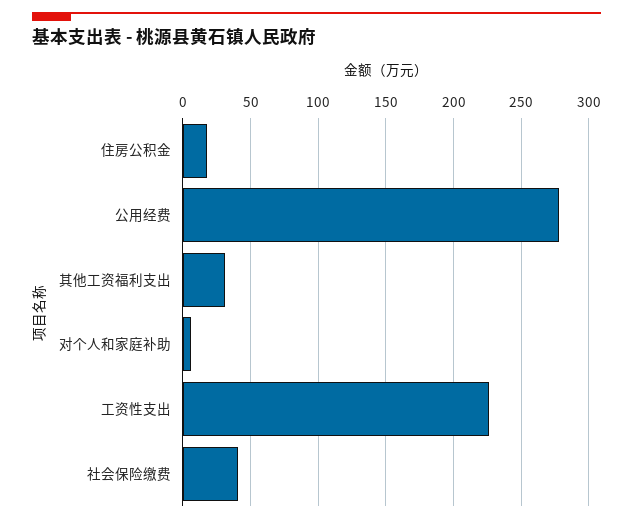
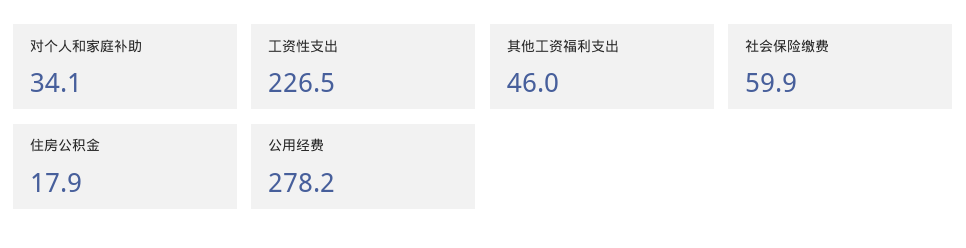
  {
    "住房公积金": 17.9,
    "公用经费": 278.2,
-   "其他工资福利支出": 30,
+   "其他工资福利支出": 46,
-   "对个人和家庭补助": 5,
+   "对个人和家庭补助": 34.1,
    "工资性支出": 226.5,
-   "社会保险缴费": 40
+   "社会保险缴费": 59.9
  }

